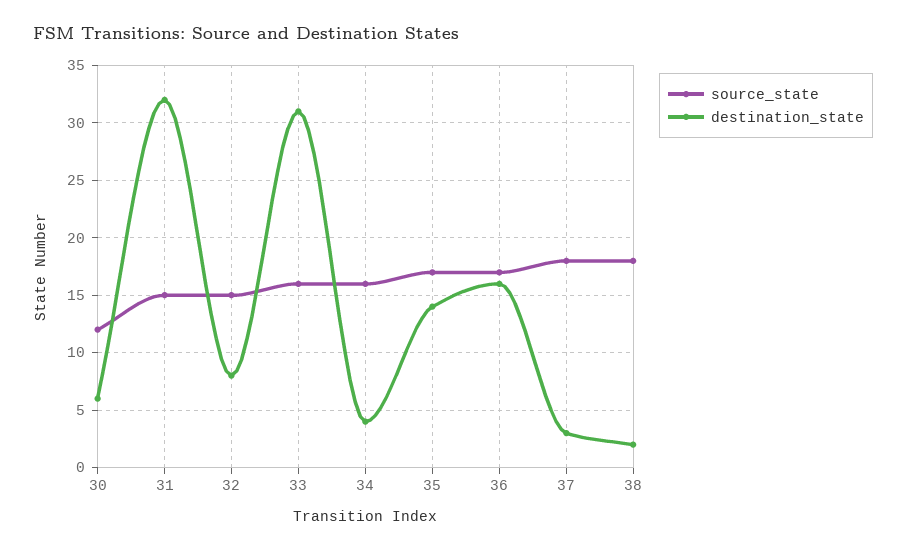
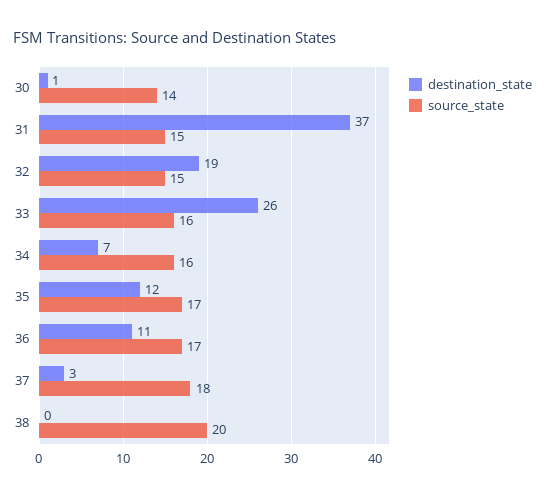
  {
    "source_state": {
-     "30": 12,
+     "30": 14,
      "31": 15,
      "32": 15,
      "33": 16,
      "34": 16,
      "35": 17,
      "36": 17,
      "37": 18,
-     "38": 18
+     "38": 20
    },
    "destination_state": {
-     "30": 6,
+     "30": 1,
-     "31": 32,
+     "31": 37,
-     "32": 8,
+     "32": 19,
-     "33": 31,
+     "33": 26,
-     "34": 4,
+     "34": 7,
-     "35": 14,
+     "35": 12,
-     "36": 16,
+     "36": 11,
      "37": 3,
-     "38": 2
+     "38": 0
    }
  }

